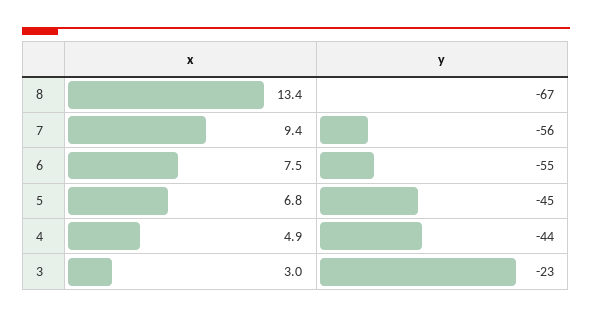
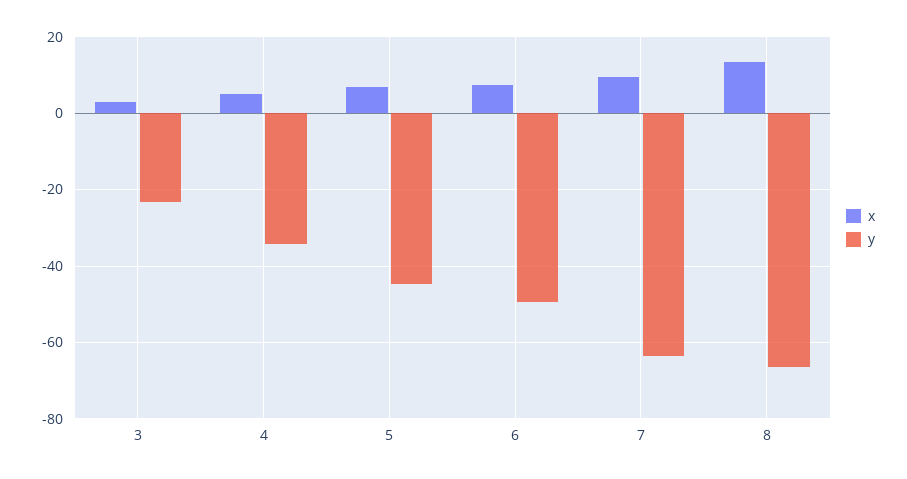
  {
    "x": {
      "8": 13.4,
      "7": 9.4,
      "6": 7.5,
      "5": 6.8,
      "4": 4.9,
      "3": 3
    },
    "y": {
      "8": -67,
-     "7": -56,
+     "7": -64,
-     "6": -55,
+     "6": -50,
      "5": -45,
-     "4": -44,
+     "4": -34,
      "3": -23
    }
  }

